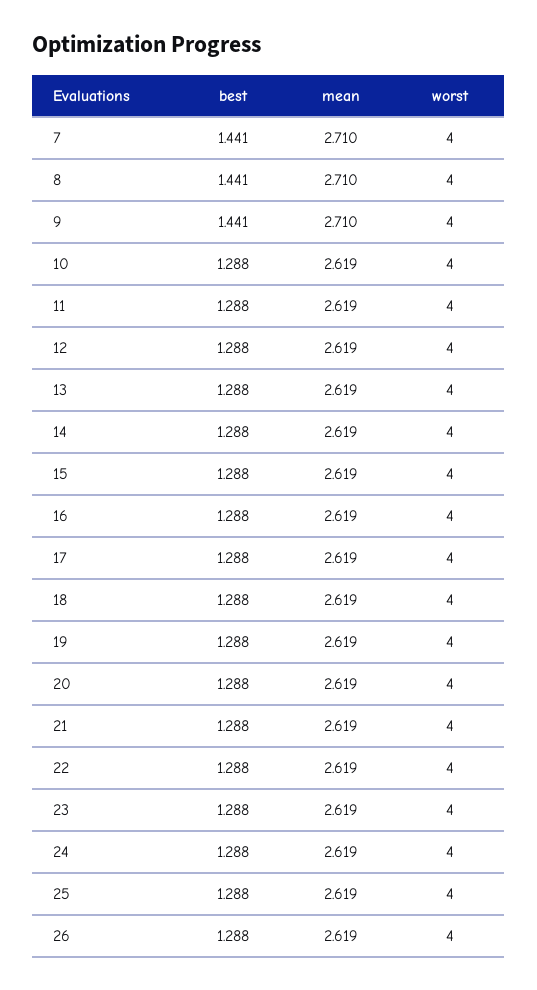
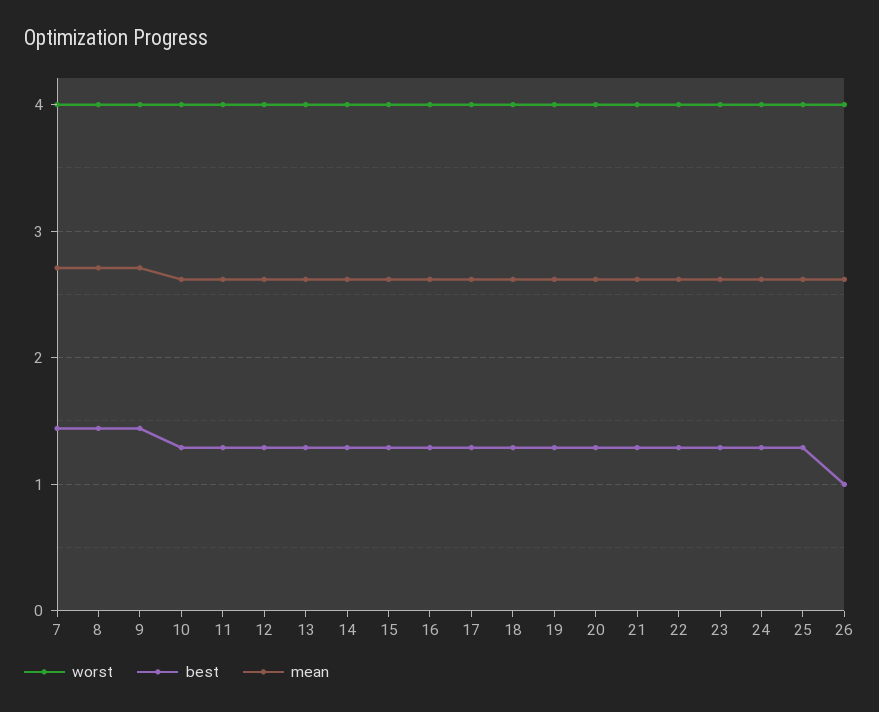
  {
    "best": {
      "7": 1.441,
      "8": 1.441,
      "9": 1.441,
      "10": 1.288,
      "11": 1.288,
      "12": 1.288,
      "13": 1.288,
      "14": 1.288,
      "15": 1.288,
      "16": 1.288,
      "17": 1.288,
      "18": 1.288,
      "19": 1.288,
      "20": 1.288,
      "21": 1.288,
      "22": 1.288,
      "23": 1.288,
      "24": 1.288,
      "25": 1.288,
-     "26": 1.288
+     "26": 1
    },
    "mean": {
      "7": 2.71,
      "8": 2.71,
      "9": 2.71,
      "10": 2.619,
      "11": 2.619,
      "12": 2.619,
      "13": 2.619,
      "14": 2.619,
      "15": 2.619,
      "16": 2.619,
      "17": 2.619,
      "18": 2.619,
      "19": 2.619,
      "20": 2.619,
      "21": 2.619,
      "22": 2.619,
      "23": 2.619,
      "24": 2.619,
      "25": 2.619,
      "26": 2.619
    },
    "worst": {
      "7": 4,
      "8": 4,
      "9": 4,
      "10": 4,
      "11": 4,
      "12": 4,
      "13": 4,
      "14": 4,
      "15": 4,
      "16": 4,
      "17": 4,
      "18": 4,
      "19": 4,
      "20": 4,
      "21": 4,
      "22": 4,
      "23": 4,
      "24": 4,
      "25": 4,
      "26": 4
    }
  }

